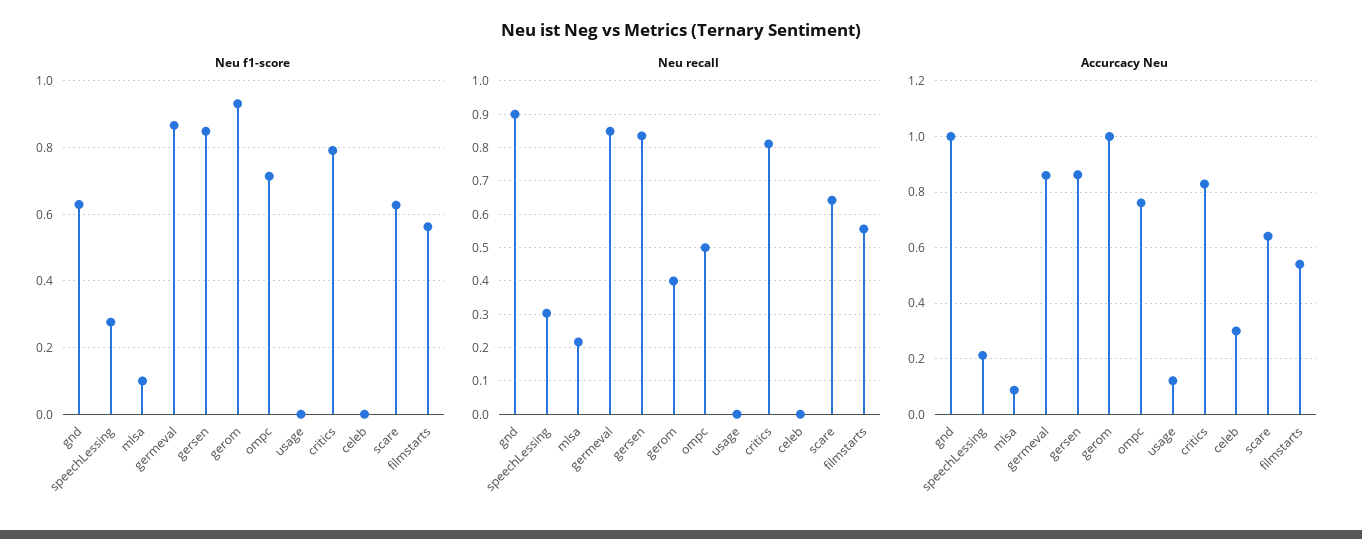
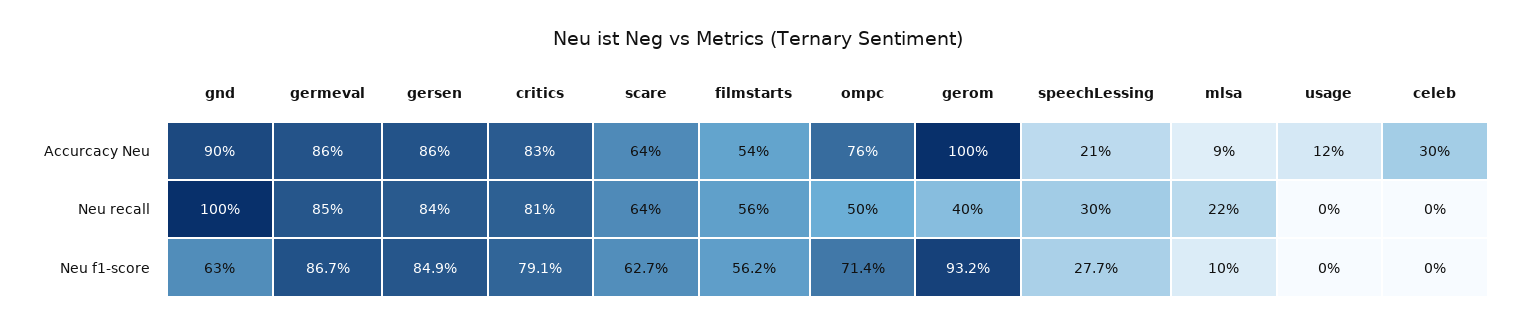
  {
    "Neu f1-score": {
      "gnd": 0.63,
      "speechLessing": 0.277,
      "mlsa": 0.1,
      "germeval": 0.867,
      "gersen": 0.849,
      "gerom": 0.932,
      "ompc": 0.714,
      "usage": 0,
      "critics": 0.791,
      "celeb": 0,
      "scare": 0.627,
      "filmstarts": 0.562
    },
    "Neu recall": {
-     "gnd": 0.9,
+     "gnd": 1,
      "speechLessing": 0.3,
      "mlsa": 0.22,
      "germeval": 0.85,
      "gersen": 0.84,
      "gerom": 0.4,
      "ompc": 0.5,
      "usage": 0,
      "critics": 0.81,
      "celeb": 0,
      "scare": 0.64,
      "filmstarts": 0.56
    },
    "Accurcacy Neu": {
-     "gnd": 1,
+     "gnd": 0.9,
      "speechLessing": 0.21,
      "mlsa": 0.09,
      "germeval": 0.86,
      "gersen": 0.86,
      "gerom": 1,
      "ompc": 0.76,
      "usage": 0.12,
      "critics": 0.83,
      "celeb": 0.3,
      "scare": 0.64,
      "filmstarts": 0.54
    }
  }

